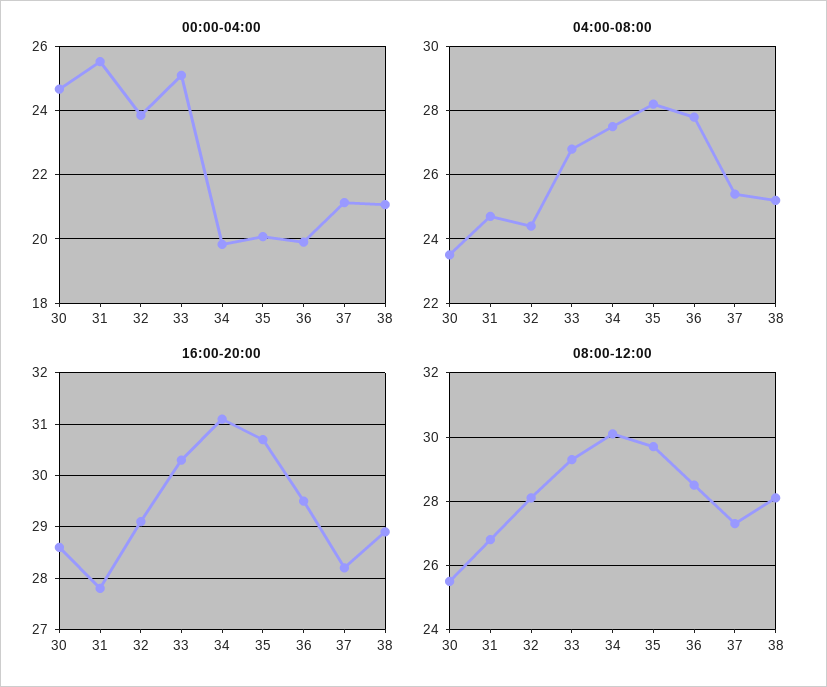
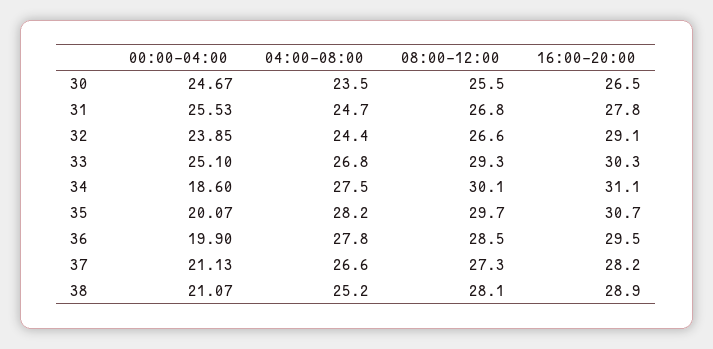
  {
    "00:00-04:00": {
      "30": 24.67,
      "31": 25.53,
      "32": 23.85,
      "33": 25.1,
-     "34": 19.8,
+     "34": 18.6,
      "35": 20.07,
      "36": 19.9,
      "37": 21.13,
      "38": 21.07
    },
    "04:00-08:00": {
      "30": 23.5,
      "31": 24.7,
      "32": 24.4,
      "33": 26.8,
      "34": 27.5,
      "35": 28.2,
      "36": 27.8,
-     "37": 25.5,
+     "37": 26.6,
      "38": 25.2
    },
    "16:00-20:00": {
-     "30": 28.5,
+     "30": 26.5,
      "31": 27.8,
      "32": 29.1,
      "33": 30.3,
      "34": 31.1,
      "35": 30.7,
      "36": 29.5,
      "37": 28.2,
      "38": 28.9
    },
    "08:00-12:00": {
      "30": 25.5,
      "31": 26.8,
-     "32": 28,
+     "32": 26.6,
      "33": 29.3,
      "34": 30.1,
      "35": 29.7,
      "36": 28.5,
      "37": 27.3,
      "38": 28.1
    }
  }

